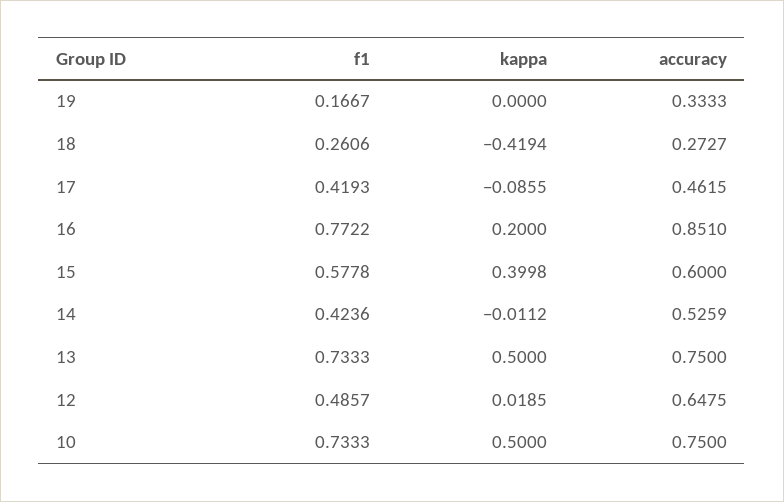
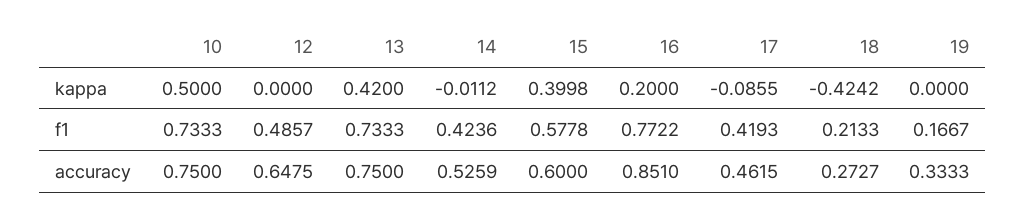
  {
    "f1": {
      "19": 0.1667,
-     "18": 0.2606,
+     "18": 0.2133,
      "17": 0.4193,
      "16": 0.7722,
      "15": 0.5778,
      "14": 0.4236,
      "13": 0.7333,
      "12": 0.4857,
      "10": 0.7333
    },
    "kappa": {
      "19": 0,
-     "18": -0.4194,
+     "18": -0.4242,
      "17": -0.0855,
      "16": 0.2,
      "15": 0.3998,
      "14": -0.0112,
-     "13": 0.5,
+     "13": 0.42,
-     "12": 0.0185,
+     "12": 0,
      "10": 0.5
    },
    "accuracy": {
      "19": 0.3333,
      "18": 0.2727,
      "17": 0.4615,
      "16": 0.851,
      "15": 0.6,
      "14": 0.5259,
      "13": 0.75,
      "12": 0.6475,
      "10": 0.75
    }
  }

